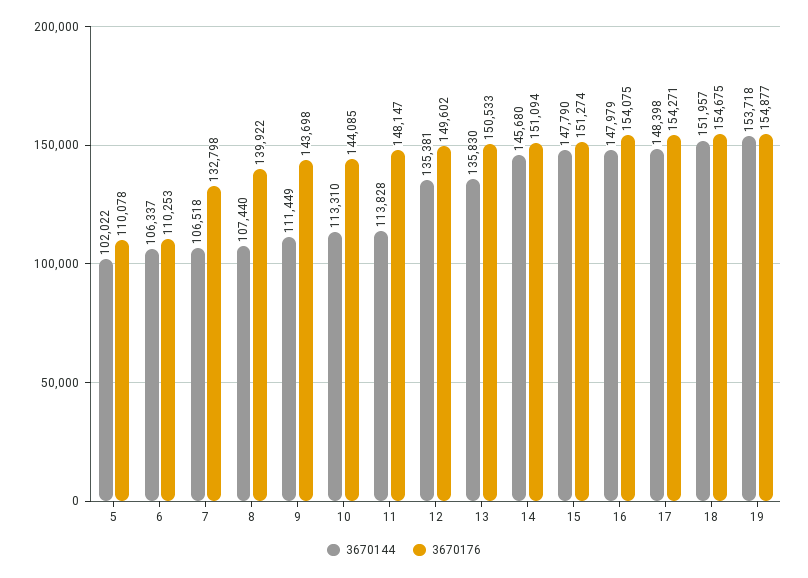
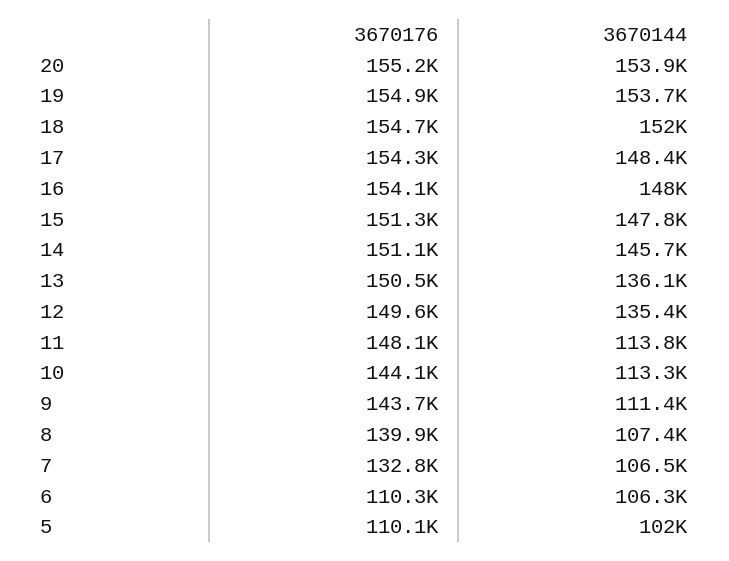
  {
    "3670144": {
      "5": 102022,
      "6": 106337,
      "7": 106518,
      "8": 107440,
      "9": 111449,
      "10": 113310,
      "11": 113828,
      "12": 135381,
-     "13": 135830,
+     "13": 136100,
      "14": 145680,
      "15": 147790,
      "16": 147979,
      "17": 148398,
      "18": 151957,
-     "19": 153718
+     "19": 153718,
+     "20": 153900
    },
    "3670176": {
      "5": 110078,
      "6": 110253,
      "7": 132798,
      "8": 139922,
      "9": 143698,
      "10": 144085,
      "11": 148147,
      "12": 149602,
      "13": 150533,
      "14": 151094,
      "15": 151274,
      "16": 154075,
      "17": 154271,
      "18": 154675,
-     "19": 154877
+     "19": 154877,
+     "20": 155200
    }
  }

